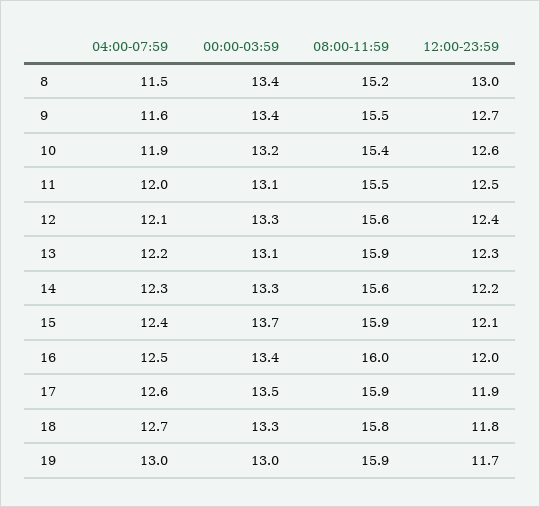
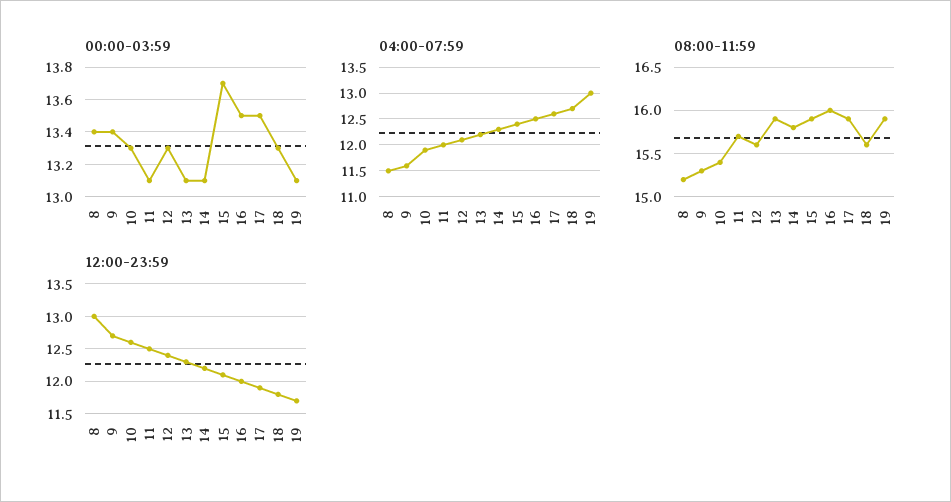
  {
    "04:00-07:59": {
      "8": 11.5,
      "9": 11.6,
      "10": 11.9,
      "11": 12,
      "12": 12.1,
      "13": 12.2,
      "14": 12.3,
      "15": 12.4,
      "16": 12.5,
      "17": 12.6,
      "18": 12.7,
      "19": 13
    },
    "00:00-03:59": {
      "8": 13.4,
      "9": 13.4,
-     "10": 13.2,
+     "10": 13.3,
      "11": 13.1,
      "12": 13.3,
      "13": 13.1,
-     "14": 13.3,
+     "14": 13.1,
      "15": 13.7,
-     "16": 13.4,
+     "16": 13.5,
      "17": 13.5,
      "18": 13.3,
-     "19": 13
+     "19": 13.1
    },
    "08:00-11:59": {
      "8": 15.2,
-     "9": 15.5,
+     "9": 15.3,
      "10": 15.4,
-     "11": 15.5,
+     "11": 15.7,
      "12": 15.6,
      "13": 15.9,
-     "14": 15.6,
+     "14": 15.8,
      "15": 15.9,
      "16": 16,
      "17": 15.9,
-     "18": 15.8,
+     "18": 15.6,
      "19": 15.9
    },
    "12:00-23:59": {
      "8": 13,
      "9": 12.7,
      "10": 12.6,
      "11": 12.5,
      "12": 12.4,
      "13": 12.3,
      "14": 12.2,
      "15": 12.1,
      "16": 12,
      "17": 11.9,
      "18": 11.8,
      "19": 11.7
    }
  }

